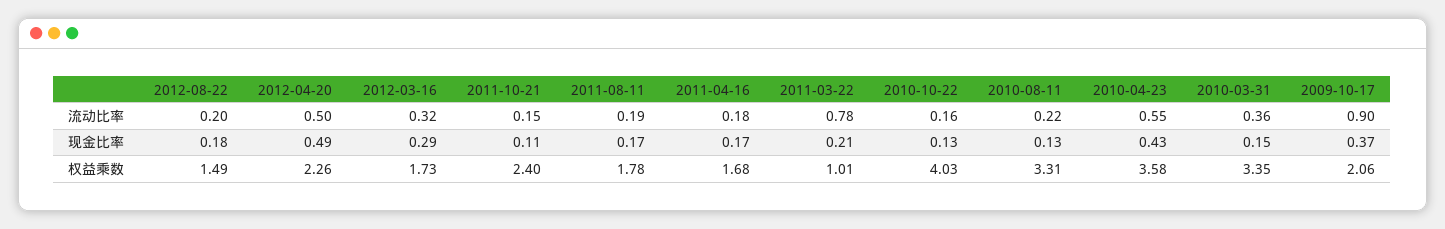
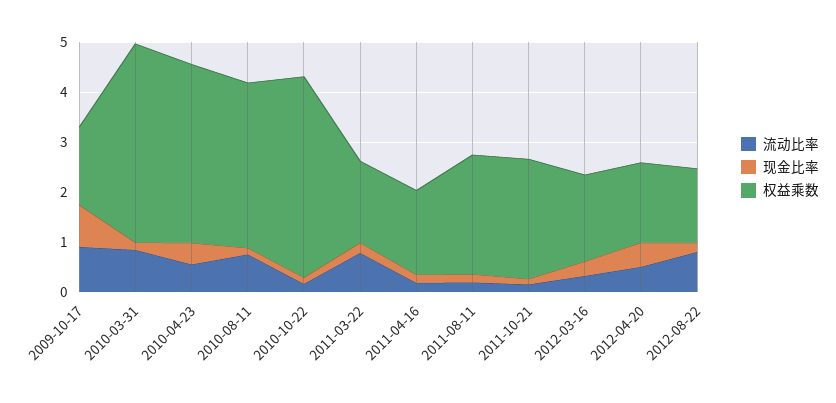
  {
    "流动比率": {
-     "2012-08-22": 0.2,
+     "2012-08-22": 0.8,
      "2012-04-20": 0.5,
      "2012-03-16": 0.32,
      "2011-10-21": 0.15,
      "2011-08-11": 0.19,
      "2011-04-16": 0.18,
      "2011-03-22": 0.78,
      "2010-10-22": 0.16,
-     "2010-08-11": 0.22,
+     "2010-08-11": 0.8,
      "2010-04-23": 0.55,
-     "2010-03-31": 0.36,
+     "2010-03-31": 0.8,
      "2009-10-17": 0.9
    },
    "现金比率": {
      "2012-08-22": 0.18,
      "2012-04-20": 0.49,
      "2012-03-16": 0.29,
      "2011-10-21": 0.11,
      "2011-08-11": 0.17,
      "2011-04-16": 0.17,
      "2011-03-22": 0.21,
      "2010-10-22": 0.13,
      "2010-08-11": 0.13,
      "2010-04-23": 0.43,
      "2010-03-31": 0.15,
-     "2009-10-17": 0.37
+     "2009-10-17": 0.8
    },
    "权益乘数": {
      "2012-08-22": 1.49,
-     "2012-04-20": 2.26,
+     "2012-04-20": 1.6,
      "2012-03-16": 1.73,
      "2011-10-21": 2.4,
-     "2011-08-11": 1.78,
+     "2011-08-11": 2.4,
      "2011-04-16": 1.68,
-     "2011-03-22": 1.01,
+     "2011-03-22": 1.6,
      "2010-10-22": 4.03,
      "2010-08-11": 3.31,
      "2010-04-23": 3.58,
-     "2010-03-31": 3.35,
+     "2010-03-31": 4,
-     "2009-10-17": 2.06
+     "2009-10-17": 1.6
    }
  }

